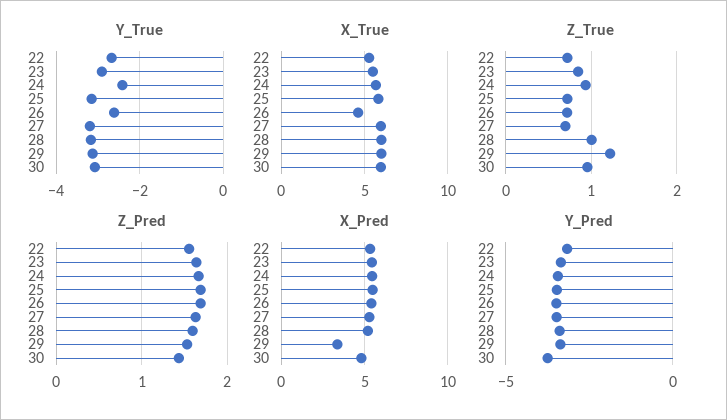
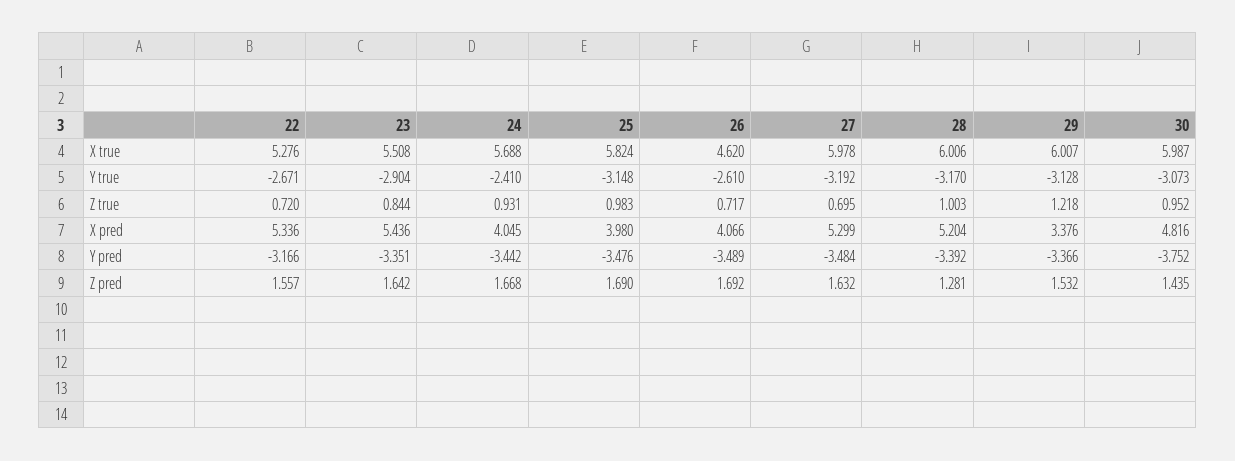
  {
    "Y_True": {
      "22": -2.671,
      "23": -2.904,
      "24": -2.41,
      "25": -3.148,
      "26": -2.61,
      "27": -3.192,
      "28": -3.17,
      "29": -3.128,
      "30": -3.073
    },
    "X_True": {
      "22": 5.276,
      "23": 5.508,
      "24": 5.688,
      "25": 5.824,
      "26": 4.62,
      "27": 5.978,
      "28": 6.006,
      "29": 6.007,
      "30": 5.987
    },
    "Z_True": {
      "22": 0.72,
      "23": 0.844,
      "24": 0.931,
-     "25": 0.7,
+     "25": 0.983,
      "26": 0.717,
      "27": 0.695,
      "28": 1.003,
      "29": 1.218,
      "30": 0.952
    },
    "Z_Pred": {
      "22": 1.557,
      "23": 1.642,
      "24": 1.668,
      "25": 1.69,
      "26": 1.692,
      "27": 1.632,
-     "28": 1.6,
+     "28": 1.281,
      "29": 1.532,
      "30": 1.435
    },
    "X_Pred": {
      "22": 5.336,
      "23": 5.436,
-     "24": 5.5,
+     "24": 4.045,
-     "25": 5.5,
+     "25": 3.98,
-     "26": 5.5,
+     "26": 4.066,
      "27": 5.299,
      "28": 5.204,
      "29": 3.376,
      "30": 4.816
    },
    "Y_Pred": {
      "22": -3.166,
      "23": -3.351,
      "24": -3.442,
      "25": -3.476,
      "26": -3.489,
      "27": -3.484,
      "28": -3.392,
      "29": -3.366,
      "30": -3.752
    }
  }

